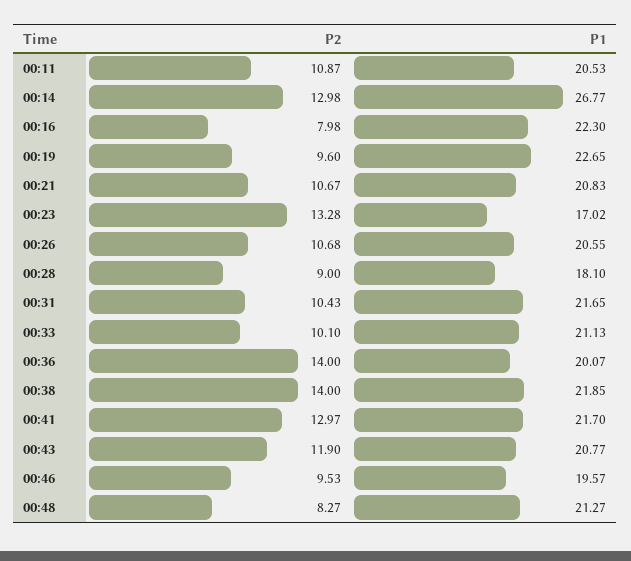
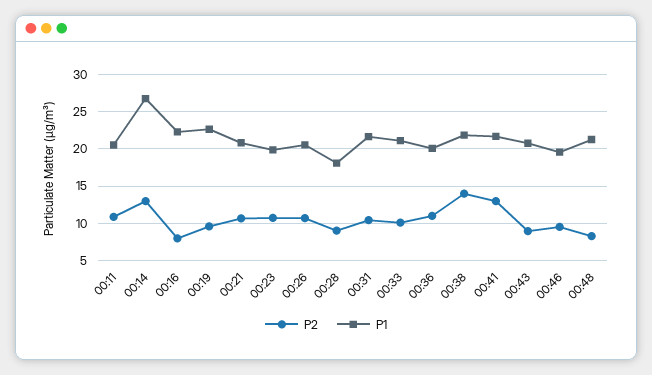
  {
    "P2": {
      "00:11": 10.87,
      "00:14": 12.98,
      "00:16": 7.98,
      "00:19": 9.6,
      "00:21": 10.67,
-     "00:23": 13.28,
+     "00:23": 11,
      "00:26": 10.68,
      "00:28": 9,
      "00:31": 10.43,
      "00:33": 10.1,
-     "00:36": 14,
+     "00:36": 11,
      "00:38": 14,
      "00:41": 12.97,
-     "00:43": 11.9,
+     "00:43": 9,
      "00:46": 9.53,
      "00:48": 8.27
    },
    "P1": {
      "00:11": 20.53,
      "00:14": 26.77,
      "00:16": 22.3,
      "00:19": 22.65,
      "00:21": 20.83,
-     "00:23": 17.02,
+     "00:23": 20,
      "00:26": 20.55,
      "00:28": 18.1,
      "00:31": 21.65,
      "00:33": 21.13,
      "00:36": 20.07,
      "00:38": 21.85,
      "00:41": 21.7,
      "00:43": 20.77,
      "00:46": 19.57,
      "00:48": 21.27
    }
  }

